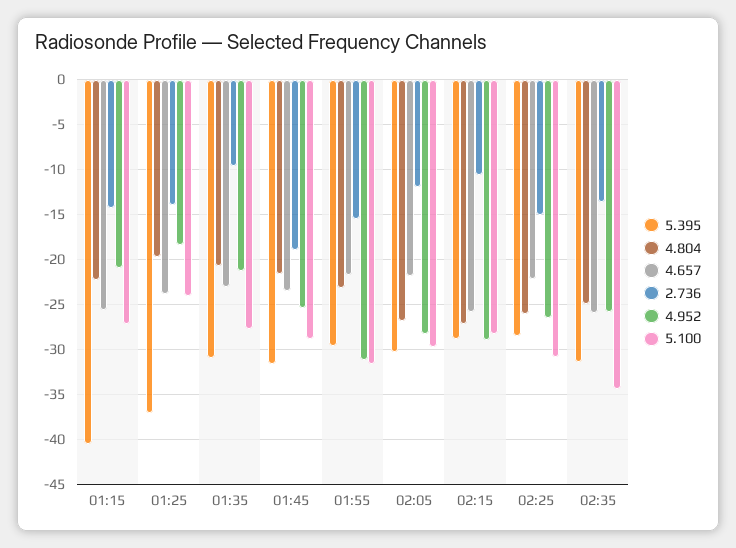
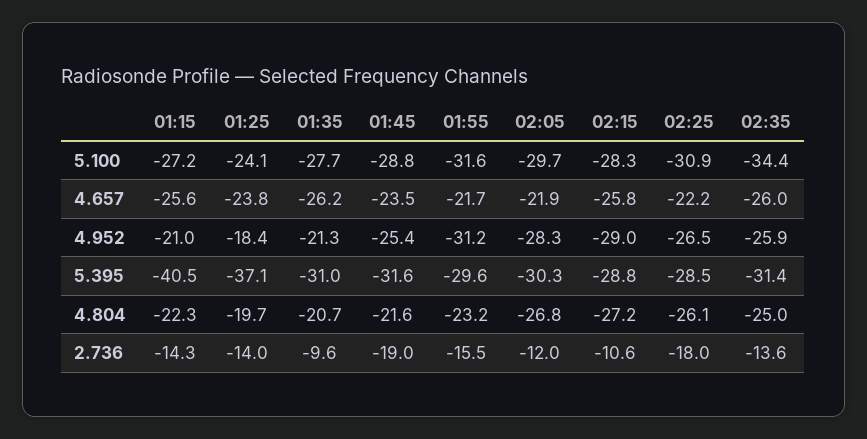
  {
    "5.395": {
      "01:15": -40.5,
      "01:25": -37.1,
      "01:35": -31,
      "01:45": -31.6,
      "01:55": -29.6,
      "02:05": -30.3,
      "02:15": -28.8,
      "02:25": -28.5,
      "02:35": -31.4
    },
    "4.804": {
      "01:15": -22.3,
      "01:25": -19.7,
      "01:35": -20.7,
      "01:45": -21.6,
      "01:55": -23.2,
      "02:05": -26.8,
      "02:15": -27.2,
      "02:25": -26.1,
      "02:35": -25
    },
    "4.657": {
      "01:15": -25.6,
      "01:25": -23.8,
-     "01:35": -23,
+     "01:35": -26.2,
      "01:45": -23.5,
      "01:55": -21.7,
      "02:05": -21.9,
      "02:15": -25.8,
      "02:25": -22.2,
      "02:35": -26
    },
    "2.736": {
      "01:15": -14.3,
      "01:25": -14,
      "01:35": -9.6,
      "01:45": -19,
      "01:55": -15.5,
      "02:05": -12,
      "02:15": -10.6,
-     "02:25": -15,
+     "02:25": -18,
      "02:35": -13.6
    },
    "4.952": {
      "01:15": -21,
      "01:25": -18.4,
      "01:35": -21.3,
      "01:45": -25.4,
      "01:55": -31.2,
      "02:05": -28.3,
      "02:15": -29,
      "02:25": -26.5,
      "02:35": -25.9
    },
    "5.100": {
      "01:15": -27.2,
      "01:25": -24.1,
      "01:35": -27.7,
      "01:45": -28.8,
      "01:55": -31.6,
      "02:05": -29.7,
      "02:15": -28.3,
      "02:25": -30.9,
      "02:35": -34.4
    }
  }

